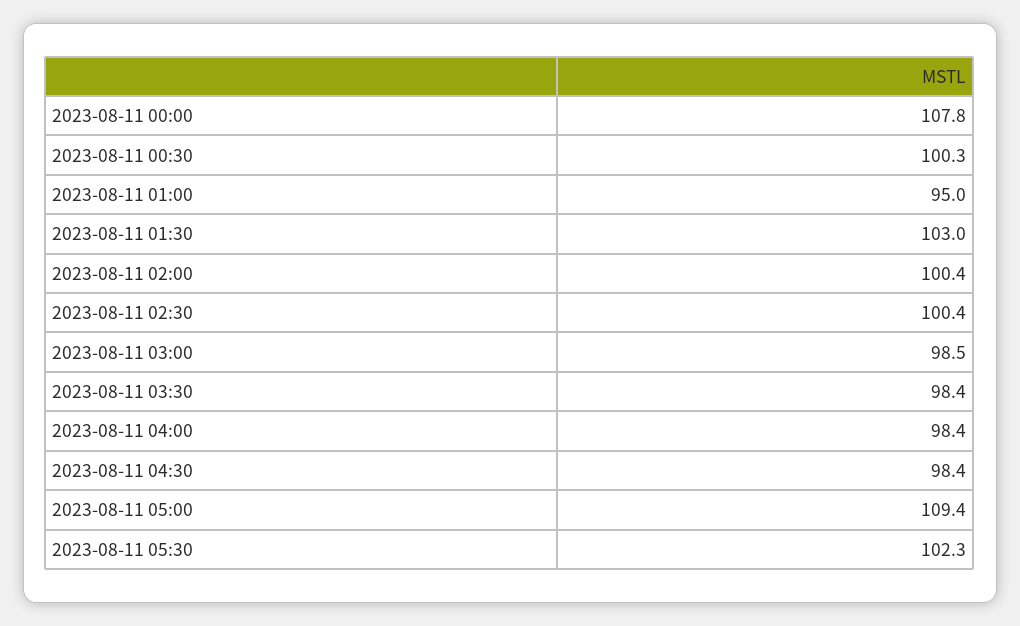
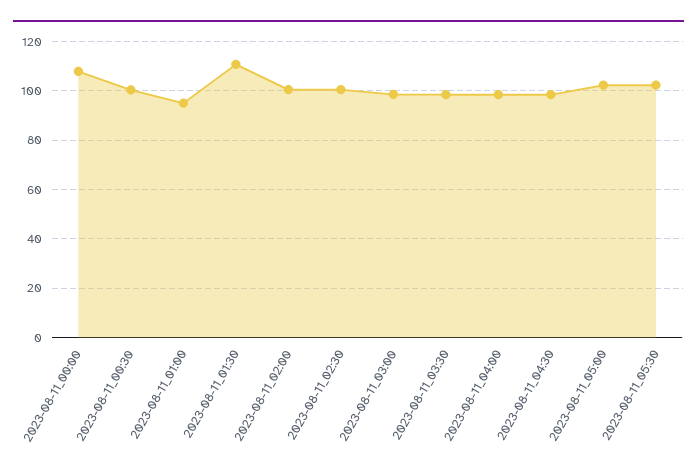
  {
    "2023-08-11 00:00": 107.8,
    "2023-08-11 00:30": 100.3,
    "2023-08-11 01:00": 95,
-   "2023-08-11 01:30": 103,
+   "2023-08-11 01:30": 110,
    "2023-08-11 02:00": 100.4,
    "2023-08-11 02:30": 100.4,
    "2023-08-11 03:00": 98.5,
    "2023-08-11 03:30": 98.4,
    "2023-08-11 04:00": 98.4,
    "2023-08-11 04:30": 98.4,
-   "2023-08-11 05:00": 109.4,
+   "2023-08-11 05:00": 102.5,
    "2023-08-11 05:30": 102.3
  }

